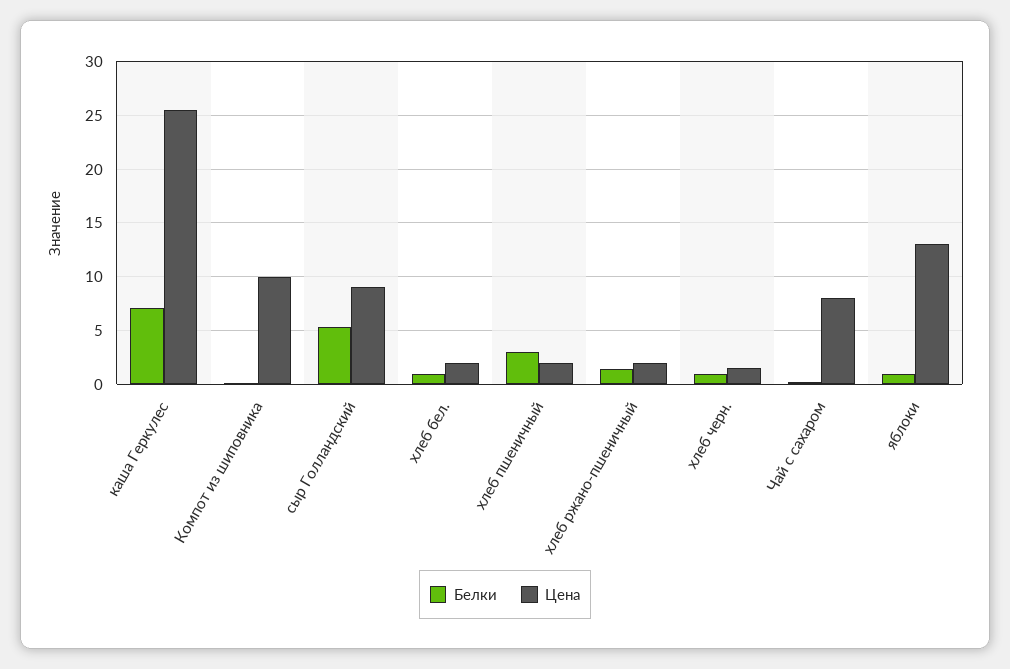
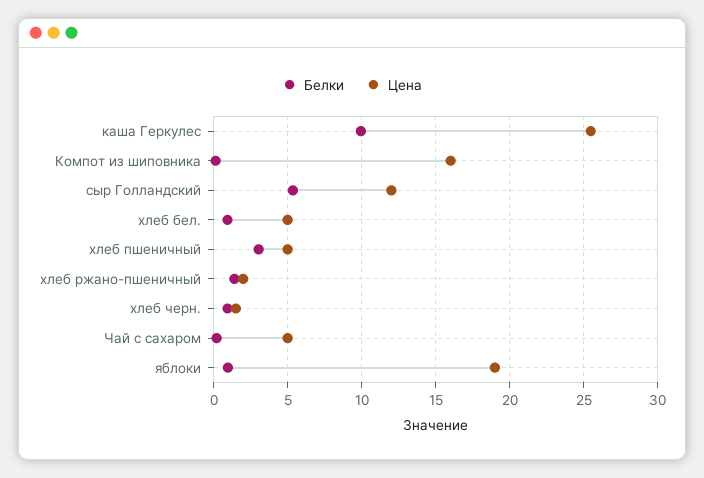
  {
    "Белки": {
-     "каша Геркулес": 7,
+     "каша Геркулес": 10,
      "Компот из шиповника": 0,
      "сыр Голландский": 5.5,
      "хлеб бел.": 1,
      "хлеб пшеничный": 3,
      "хлеб ржано-пшеничный": 1.5,
      "хлеб черн.": 1,
      "Чай с сахаром": 0,
      "яблоки": 1
    },
    "Цена": {
      "каша Геркулес": 25.5,
-     "Компот из шиповника": 10,
+     "Компот из шиповника": 16,
-     "сыр Голландский": 9,
+     "сыр Голландский": 12,
-     "хлеб бел.": 2,
+     "хлеб бел.": 5,
-     "хлеб пшеничный": 2,
+     "хлеб пшеничный": 5,
      "хлеб ржано-пшеничный": 2,
      "хлеб черн.": 1.5,
-     "Чай с сахаром": 8,
+     "Чай с сахаром": 5,
-     "яблоки": 13
+     "яблоки": 19
    }
  }

